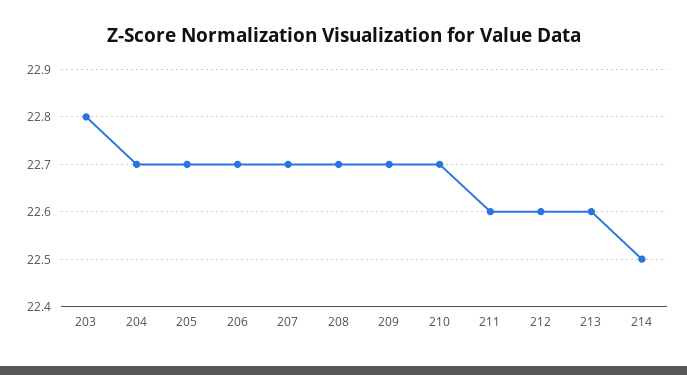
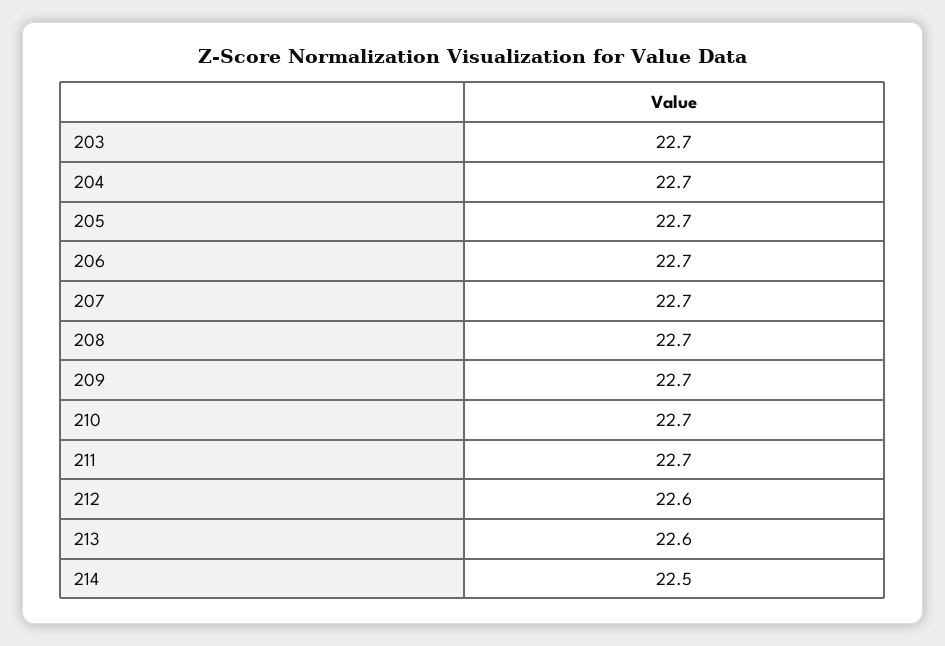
  {
-   "203": 22.8,
+   "203": 22.7,
    "204": 22.7,
    "205": 22.7,
    "206": 22.7,
    "207": 22.7,
    "208": 22.7,
    "209": 22.7,
    "210": 22.7,
-   "211": 22.6,
+   "211": 22.7,
    "212": 22.6,
    "213": 22.6,
    "214": 22.5
  }

